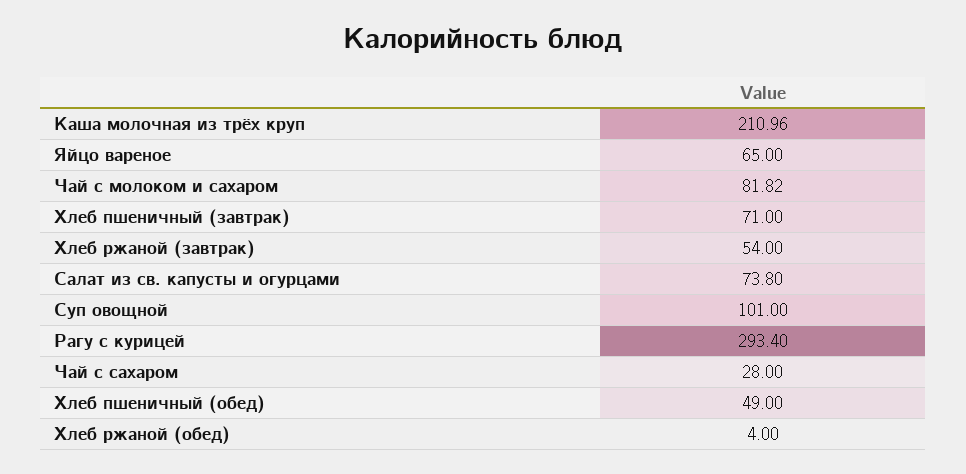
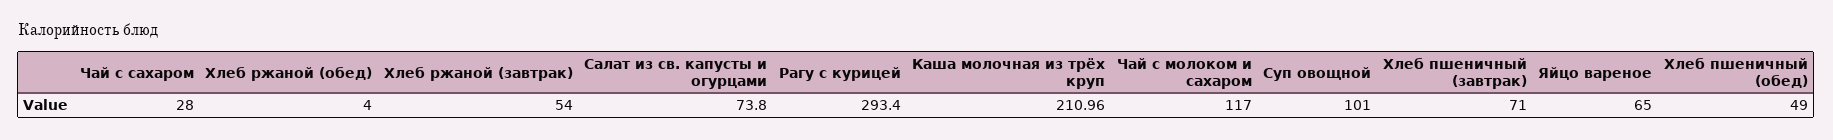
  {
    "Каша молочная из трёх круп": 210.96,
    "Яйцо вареное": 65,
-   "Чай с молоком и сахаром": 81.82,
+   "Чай с молоком и сахаром": 117,
    "Хлеб пшеничный (завтрак)": 71,
    "Хлеб ржаной (завтрак)": 54,
    "Салат из св. капусты и огурцами": 73.8,
    "Суп овощной": 101,
    "Рагу с курицей": 293.4,
    "Чай с сахаром": 28,
    "Хлеб пшеничный (обед)": 49,
    "Хлеб ржаной (обед)": 4
  }

